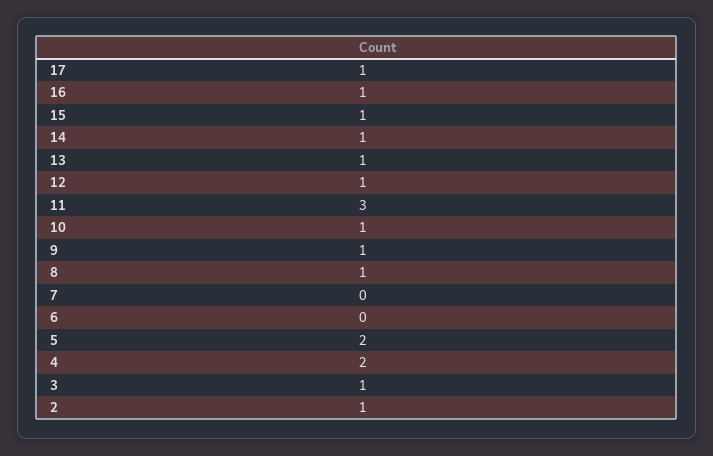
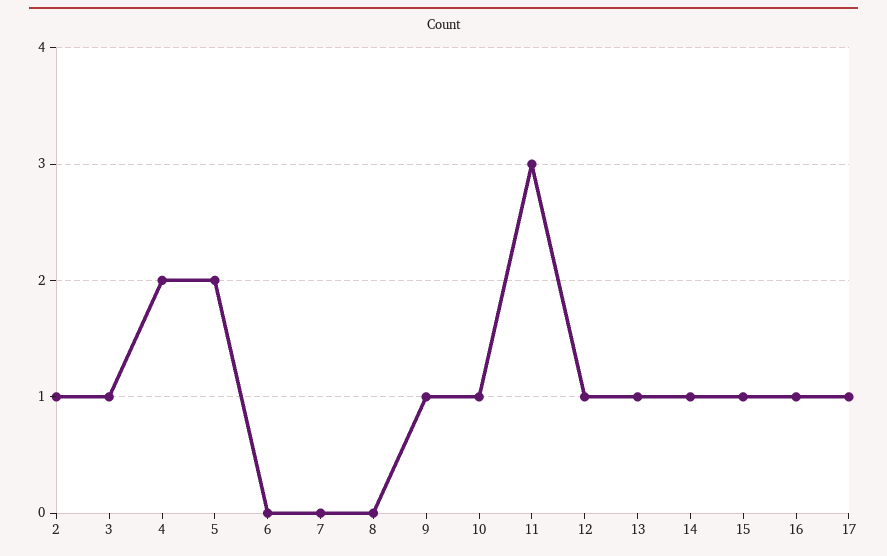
  {
    "17": 1,
    "16": 1,
    "15": 1,
    "14": 1,
    "13": 1,
    "12": 1,
    "11": 3,
    "10": 1,
    "9": 1,
-   "8": 1,
+   "8": 0,
    "7": 0,
    "6": 0,
    "5": 2,
    "4": 2,
    "3": 1,
    "2": 1
  }

